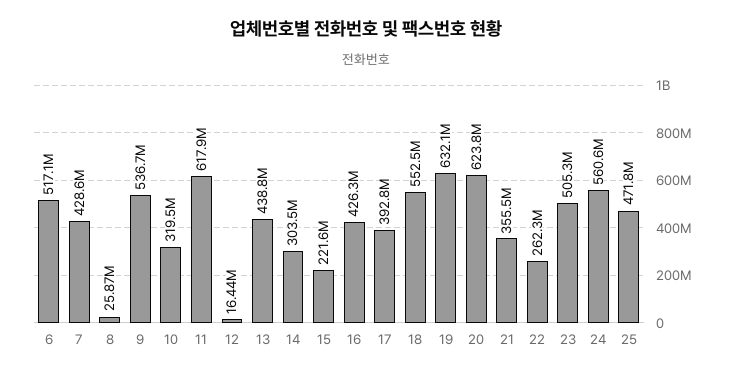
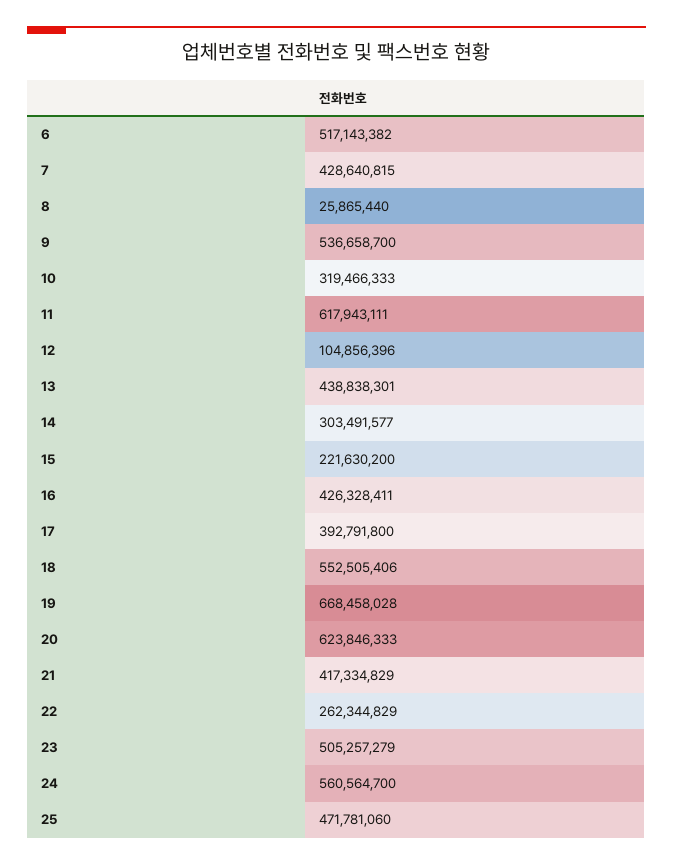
  {
    "6": 517143382,
    "7": 428640815,
    "8": 25865440,
    "9": 536658700,
    "10": 319466333,
    "11": 617943111,
-   "12": 16440000,
+   "12": 104856396,
    "13": 438838301,
    "14": 303491577,
    "15": 221630200,
    "16": 426328411,
    "17": 392791800,
    "18": 552505406,
-   "19": 632100000,
+   "19": 668458028,
    "20": 623846333,
-   "21": 355500000,
+   "21": 417334829,
    "22": 262344829,
    "23": 505257279,
    "24": 560564700,
    "25": 471781060
  }

